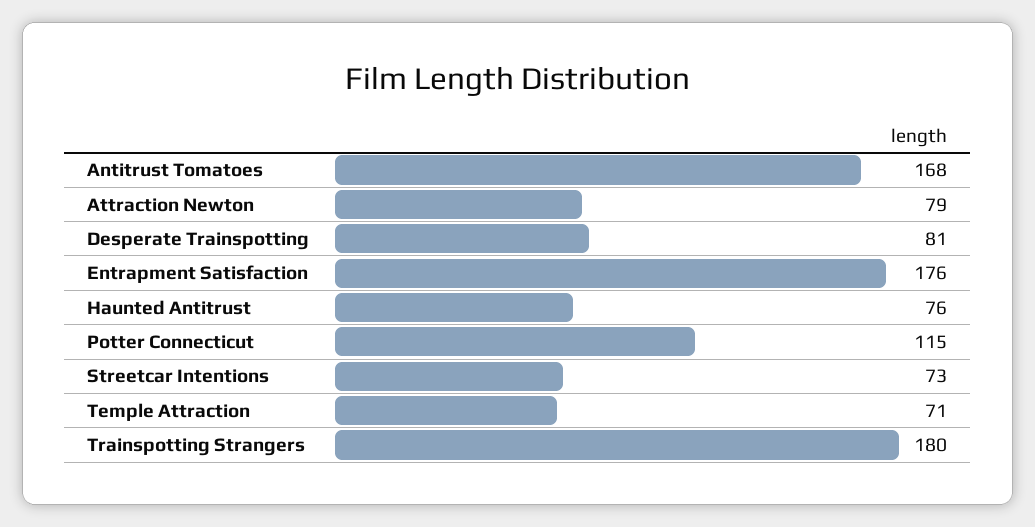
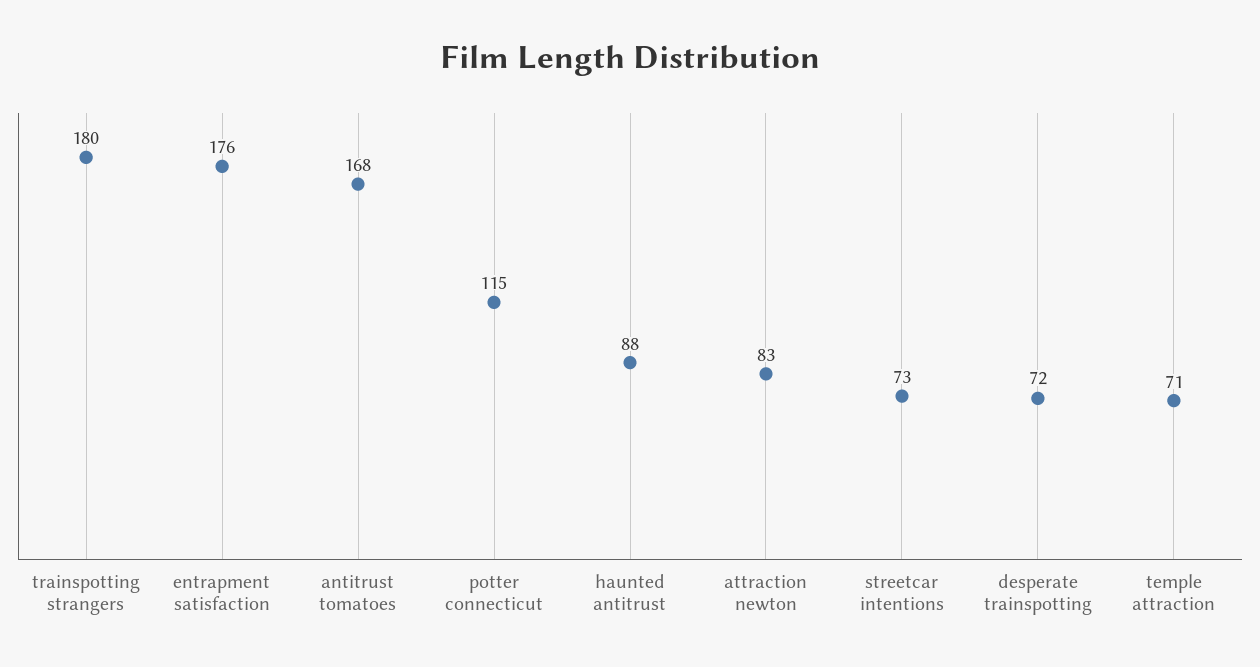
  {
    "Antitrust Tomatoes": 168,
-   "Attraction Newton": 79,
+   "Attraction Newton": 83,
-   "Desperate Trainspotting": 81,
+   "Desperate Trainspotting": 72,
    "Entrapment Satisfaction": 176,
-   "Haunted Antitrust": 76,
+   "Haunted Antitrust": 88,
    "Potter Connecticut": 115,
    "Streetcar Intentions": 73,
    "Temple Attraction": 71,
    "Trainspotting Strangers": 180
  }

